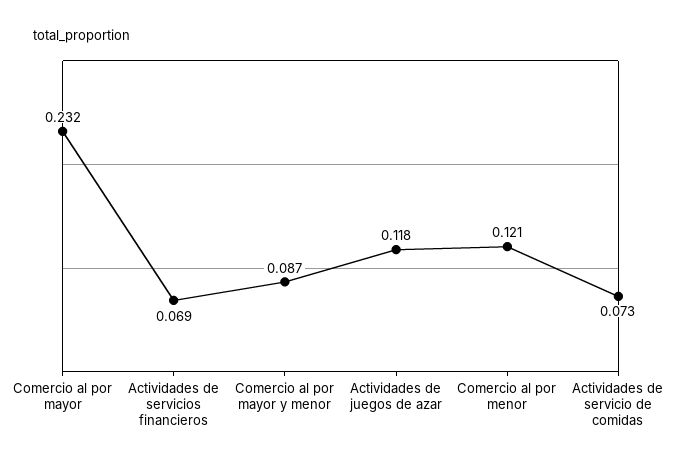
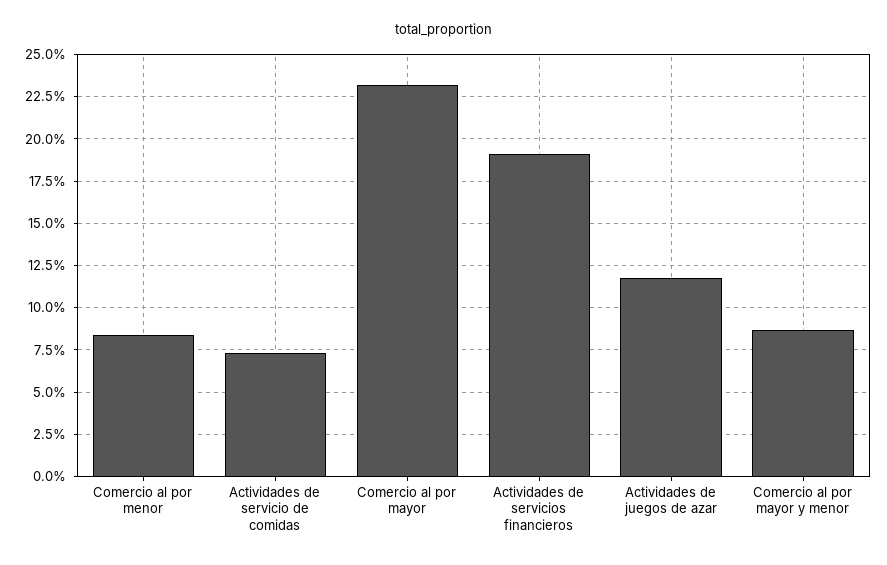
  {
    "Comercio al por mayor": 0.232,
-   "Actividades de servicios financieros": 0.069,
+   "Actividades de servicios financieros": 0.19,
    "Comercio al por mayor y menor": 0.087,
    "Actividades de juegos de azar": 0.118,
-   "Comercio al por menor": 0.121,
+   "Comercio al por menor": 0.085,
    "Actividades de servicio de comidas": 0.073
  }

